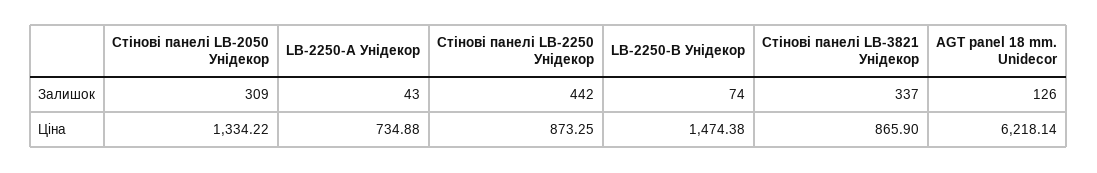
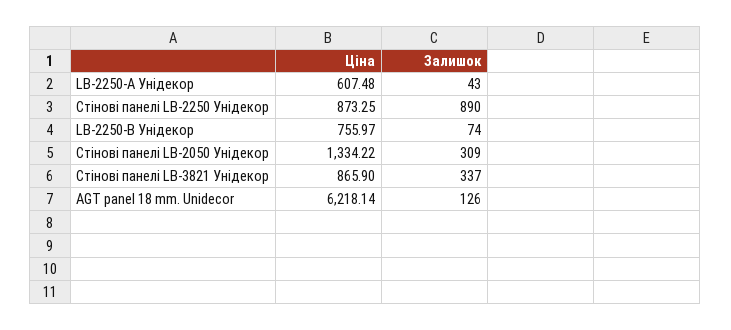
  {
    "Стінові панелі LB-2050 Унідекор": {
      "Залишок": 309,
      "Ціна": 1334.22
    },
    "LB-2250-А Унідекор": {
      "Залишок": 43,
-     "Ціна": 734.88
+     "Ціна": 607.48
    },
    "Стінові панелі LB-2250 Унідекор": {
-     "Залишок": 442,
+     "Залишок": 890,
      "Ціна": 873.25
    },
    "LB-2250-В Унідекор": {
      "Залишок": 74,
-     "Ціна": 1474.38
+     "Ціна": 755.97
    },
    "Стінові панелі LB-3821 Унідекор": {
      "Залишок": 337,
      "Ціна": 865.9
    },
    "AGT panel 18 mm. Unidecor": {
      "Залишок": 126,
      "Ціна": 6218.14
    }
  }

